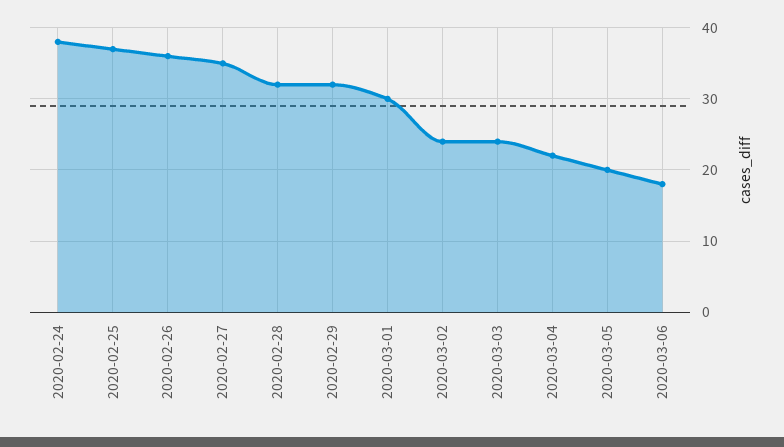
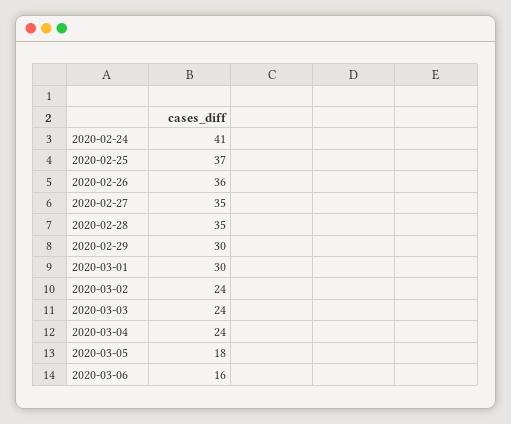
  {
-   "2020-02-24": 38,
+   "2020-02-24": 41,
    "2020-02-25": 37,
    "2020-02-26": 36,
    "2020-02-27": 35,
-   "2020-02-28": 32,
+   "2020-02-28": 35,
-   "2020-02-29": 32,
+   "2020-02-29": 30,
    "2020-03-01": 30,
    "2020-03-02": 24,
    "2020-03-03": 24,
-   "2020-03-04": 22,
+   "2020-03-04": 24,
-   "2020-03-05": 20,
+   "2020-03-05": 18,
-   "2020-03-06": 18
+   "2020-03-06": 16
  }

